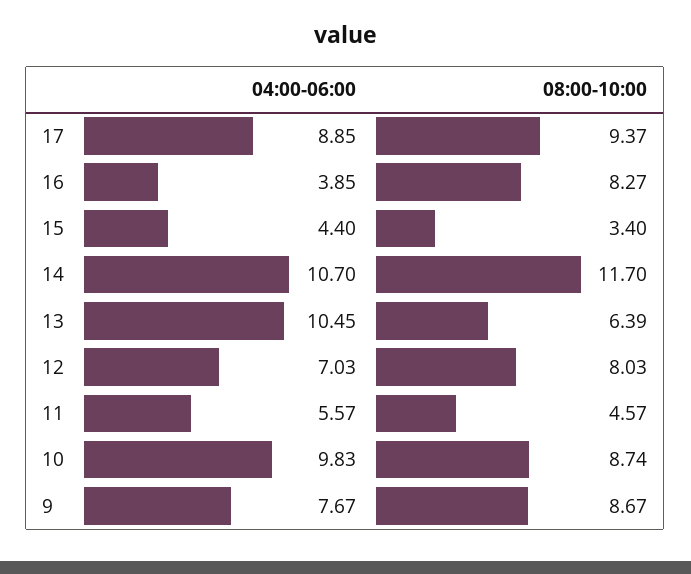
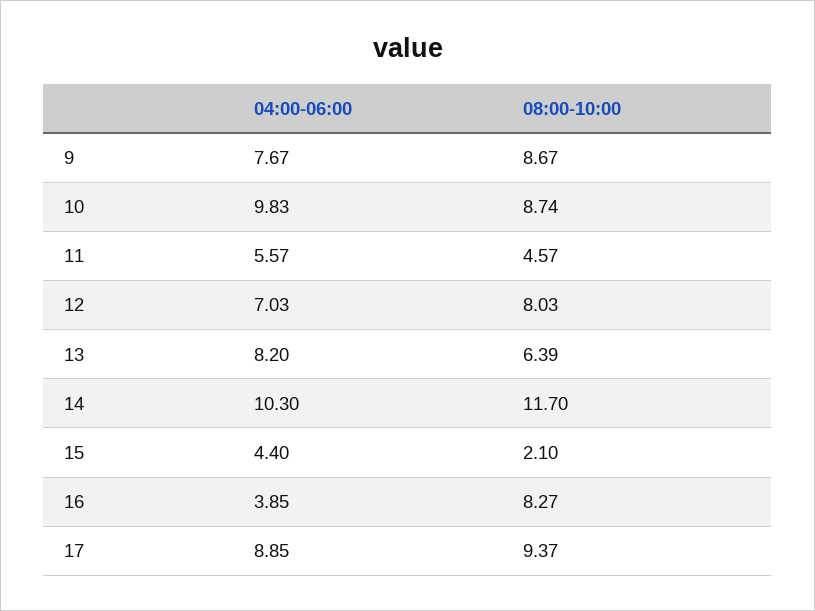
  {
    "04:00-06:00": {
      "17": 8.85,
      "16": 3.85,
      "15": 4.4,
-     "14": 10.7,
+     "14": 10.3,
-     "13": 10.45,
+     "13": 8.2,
      "12": 7.03,
      "11": 5.57,
      "10": 9.83,
      "9": 7.67
    },
    "08:00-10:00": {
      "17": 9.37,
      "16": 8.27,
-     "15": 3.4,
+     "15": 2.1,
      "14": 11.7,
      "13": 6.39,
      "12": 8.03,
      "11": 4.57,
      "10": 8.74,
      "9": 8.67
    }
  }

